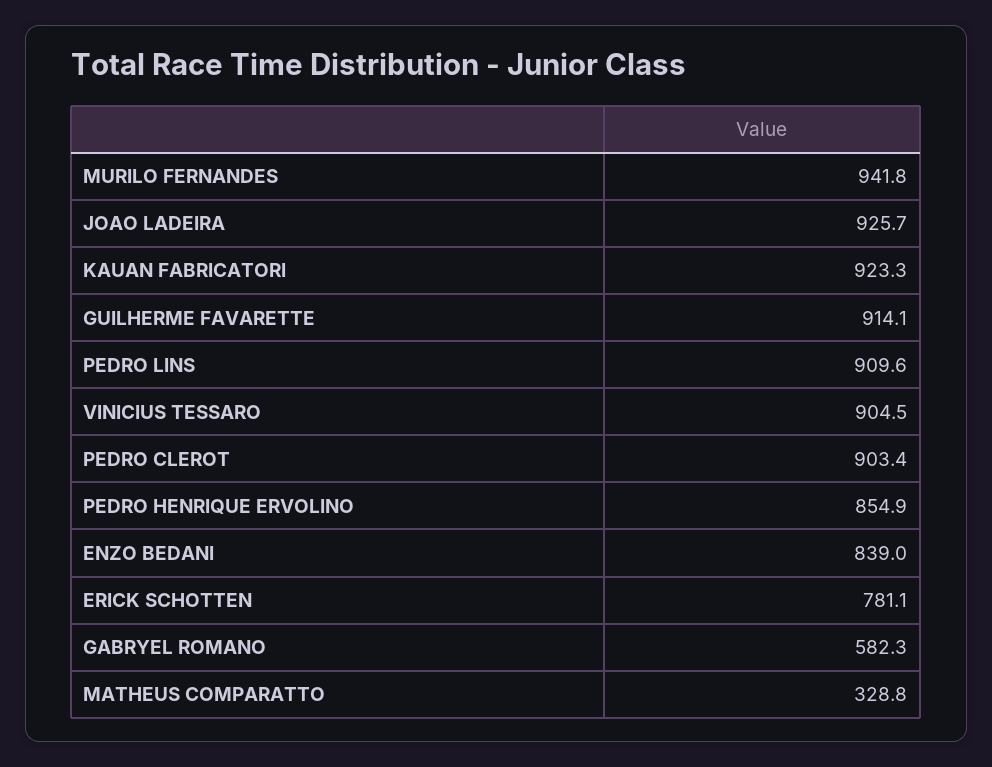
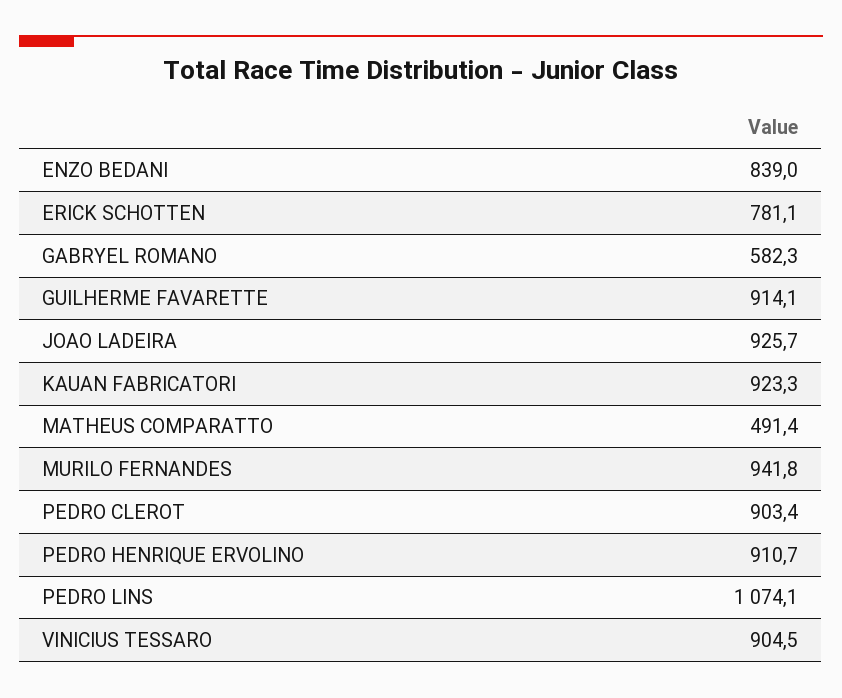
  {
    "MURILO FERNANDES": 941.8,
    "JOAO LADEIRA": 925.7,
    "KAUAN FABRICATORI": 923.3,
    "GUILHERME FAVARETTE": 914.1,
-   "PEDRO LINS": 909.6,
+   "PEDRO LINS": 1074.1,
    "VINICIUS TESSARO": 904.5,
    "PEDRO CLEROT": 903.4,
-   "PEDRO HENRIQUE ERVOLINO": 854.9,
+   "PEDRO HENRIQUE ERVOLINO": 910.7,
    "ENZO BEDANI": 839,
    "ERICK SCHOTTEN": 781.1,
    "GABRYEL ROMANO": 582.3,
-   "MATHEUS COMPARATTO": 328.8
+   "MATHEUS COMPARATTO": 491.4
  }

